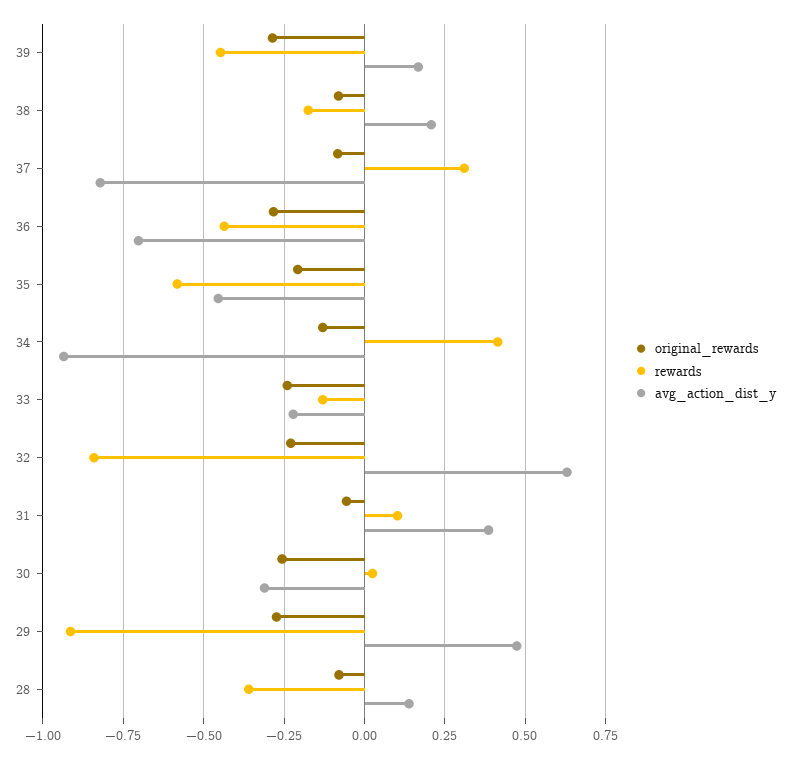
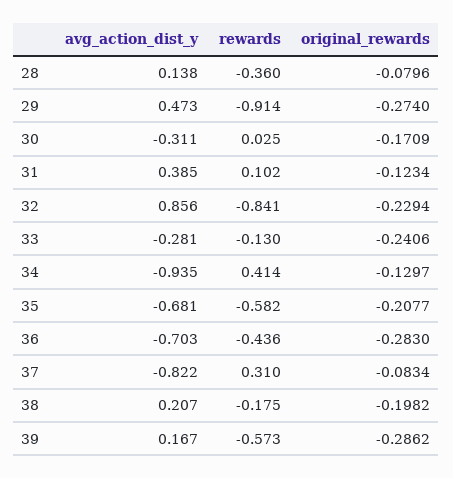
  {
    "original_rewards": {
      "39": -0.2862,
-     "38": -0.075,
+     "38": -0.1982,
      "37": -0.0834,
      "36": -0.283,
      "35": -0.2077,
      "34": -0.1297,
      "33": -0.2406,
      "32": -0.2294,
-     "31": -0.05,
+     "31": -0.1234,
-     "30": -0.25,
+     "30": -0.1709,
      "29": -0.274,
      "28": -0.0796
    },
    "rewards": {
-     "39": -0.45,
+     "39": -0.573,
      "38": -0.175,
      "37": 0.31,
      "36": -0.436,
      "35": -0.582,
      "34": 0.414,
      "33": -0.13,
      "32": -0.841,
      "31": 0.102,
      "30": 0.025,
      "29": -0.914,
      "28": -0.36
    },
    "avg_action_dist_y": {
      "39": 0.167,
      "38": 0.207,
      "37": -0.822,
      "36": -0.703,
-     "35": -0.45,
+     "35": -0.681,
      "34": -0.935,
-     "33": -0.225,
+     "33": -0.281,
-     "32": 0.625,
+     "32": 0.856,
      "31": 0.385,
      "30": -0.311,
      "29": 0.473,
      "28": 0.138
    }
  }

